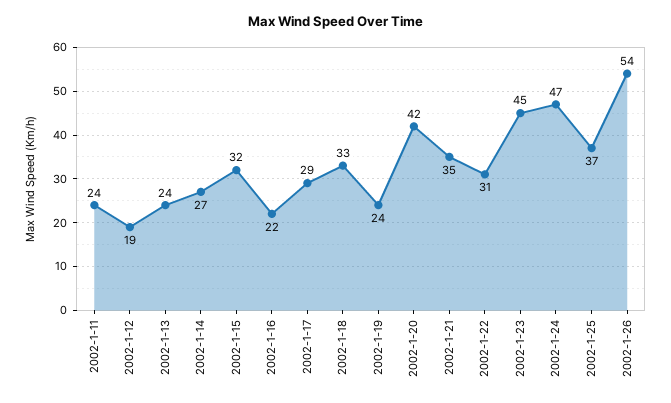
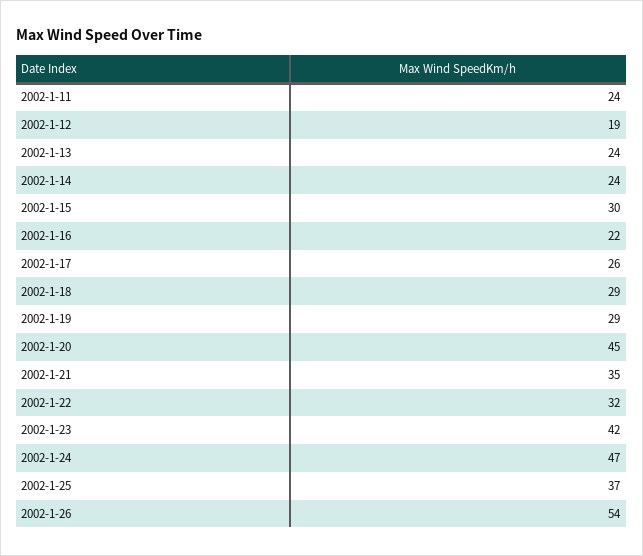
  {
    "2002-1-11": 24,
    "2002-1-12": 19,
    "2002-1-13": 24,
-   "2002-1-14": 27,
+   "2002-1-14": 24,
-   "2002-1-15": 32,
+   "2002-1-15": 30,
    "2002-1-16": 22,
-   "2002-1-17": 29,
+   "2002-1-17": 26,
-   "2002-1-18": 33,
+   "2002-1-18": 29,
-   "2002-1-19": 24,
+   "2002-1-19": 29,
-   "2002-1-20": 42,
+   "2002-1-20": 45,
    "2002-1-21": 35,
-   "2002-1-22": 31,
+   "2002-1-22": 32,
-   "2002-1-23": 45,
+   "2002-1-23": 42,
    "2002-1-24": 47,
    "2002-1-25": 37,
    "2002-1-26": 54
  }

